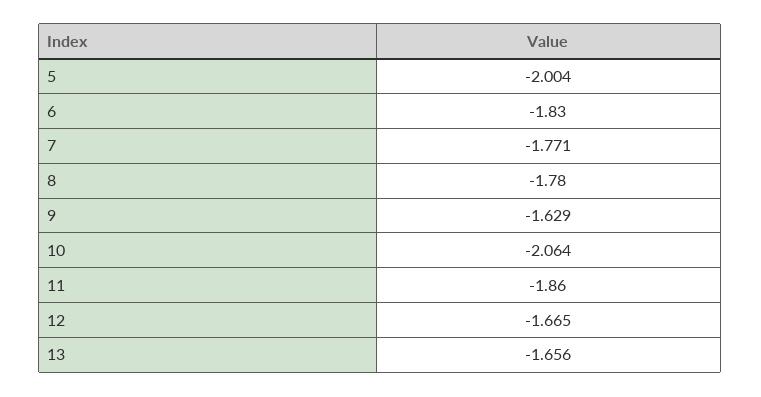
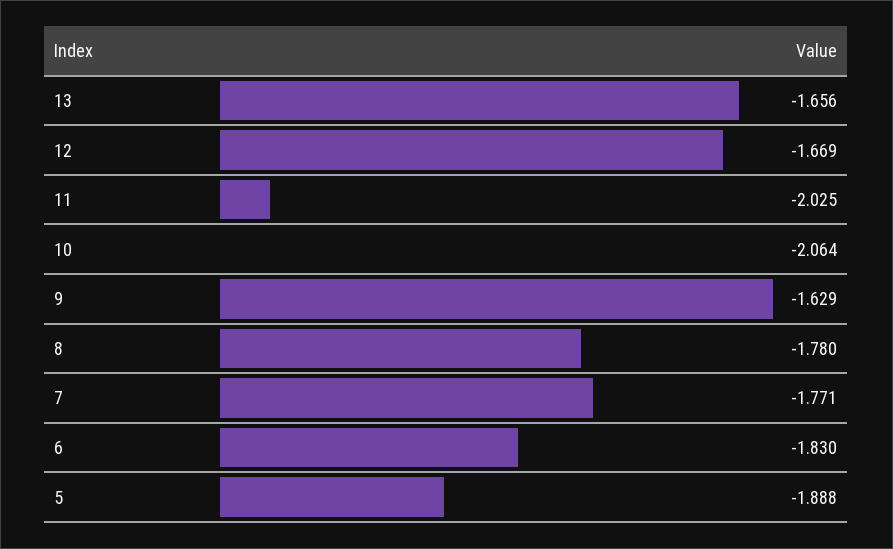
  {
-   "5": -2.004,
+   "5": -1.888,
    "6": -1.83,
    "7": -1.771,
    "8": -1.78,
    "9": -1.629,
    "10": -2.064,
-   "11": -1.86,
+   "11": -2.025,
-   "12": -1.665,
+   "12": -1.669,
    "13": -1.656
  }

